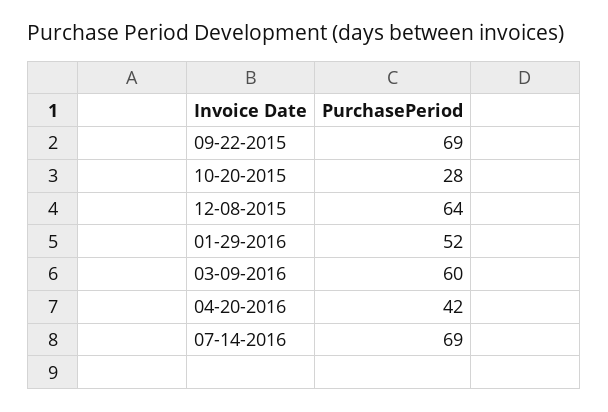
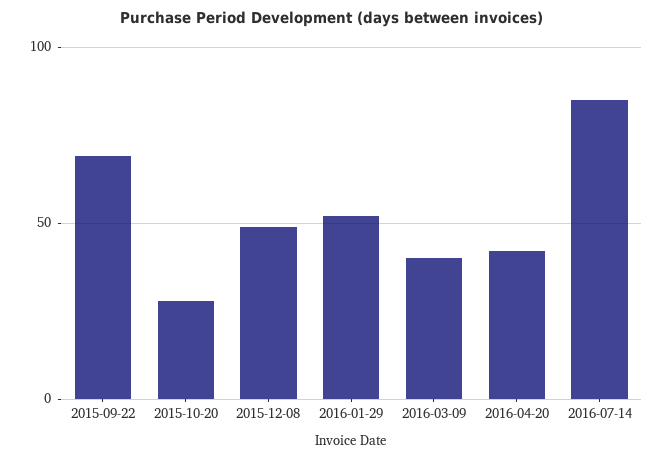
  {
    "09-22-2015": 69,
    "10-20-2015": 28,
-   "12-08-2015": 64,
+   "12-08-2015": 50,
    "01-29-2016": 52,
-   "03-09-2016": 60,
+   "03-09-2016": 40,
    "04-20-2016": 42,
-   "07-14-2016": 69
+   "07-14-2016": 85
  }

